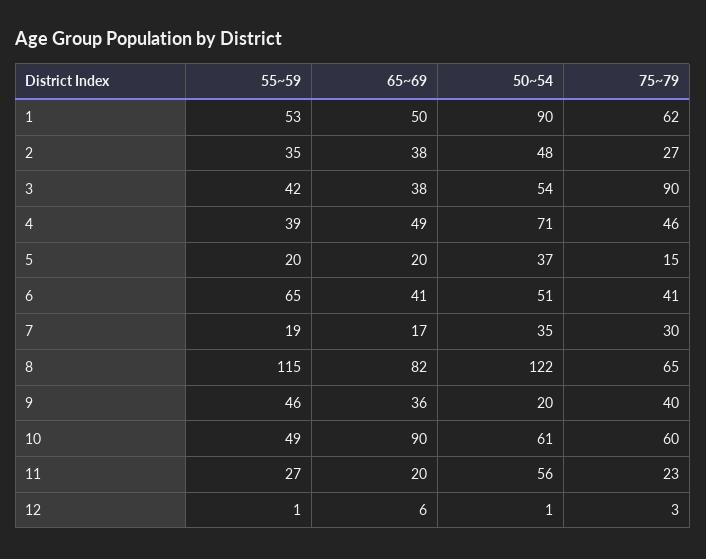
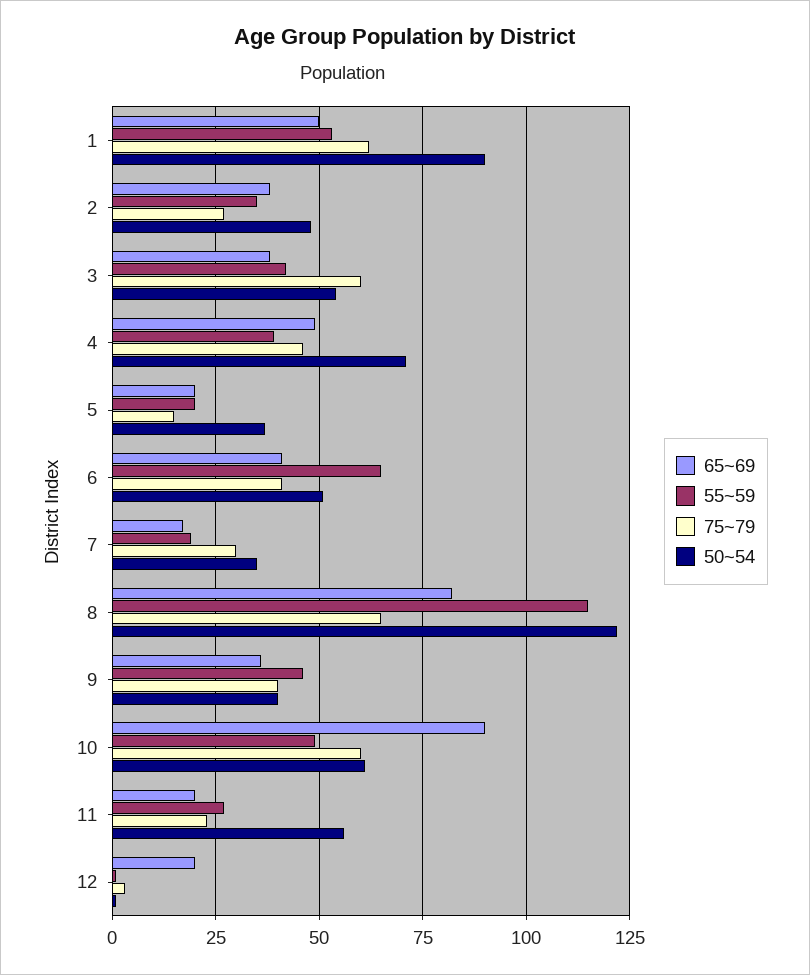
  {
    "55~59": {
      "1": 53,
      "2": 35,
      "3": 42,
      "4": 39,
      "5": 20,
      "6": 65,
      "7": 19,
      "8": 115,
      "9": 46,
      "10": 49,
      "11": 27,
      "12": 1
    },
    "65~69": {
      "1": 50,
      "2": 38,
      "3": 38,
      "4": 49,
      "5": 20,
      "6": 41,
      "7": 17,
      "8": 82,
      "9": 36,
      "10": 90,
      "11": 20,
-     "12": 6
+     "12": 20
    },
    "50~54": {
      "1": 90,
      "2": 48,
      "3": 54,
      "4": 71,
      "5": 37,
      "6": 51,
      "7": 35,
      "8": 122,
-     "9": 20,
+     "9": 40,
      "10": 61,
      "11": 56,
      "12": 1
    },
    "75~79": {
      "1": 62,
      "2": 27,
-     "3": 90,
+     "3": 60,
      "4": 46,
      "5": 15,
      "6": 41,
      "7": 30,
      "8": 65,
      "9": 40,
      "10": 60,
      "11": 23,
      "12": 3
    }
  }

